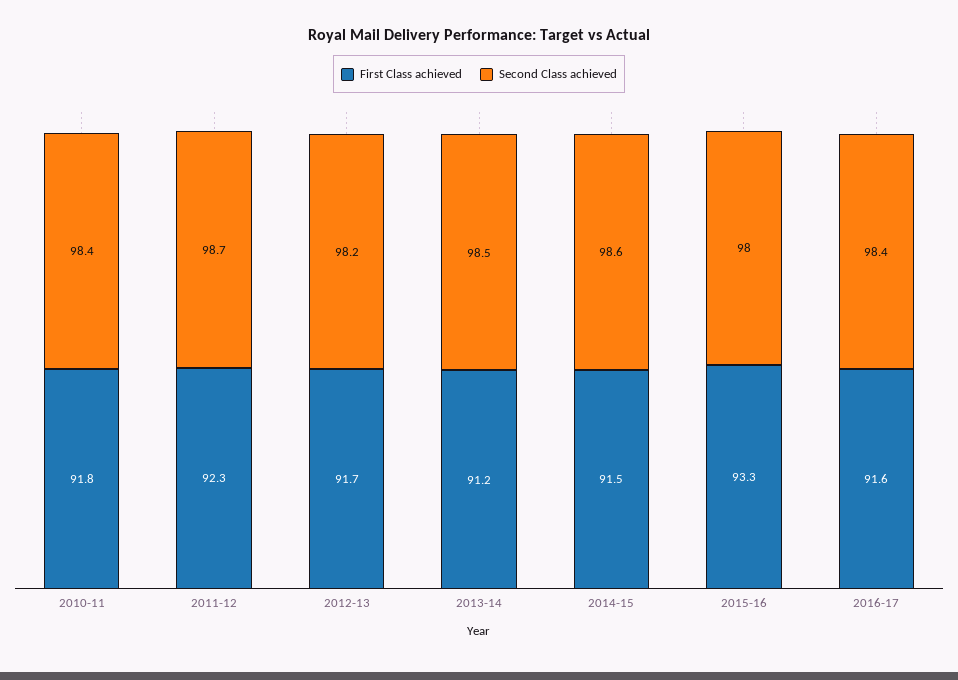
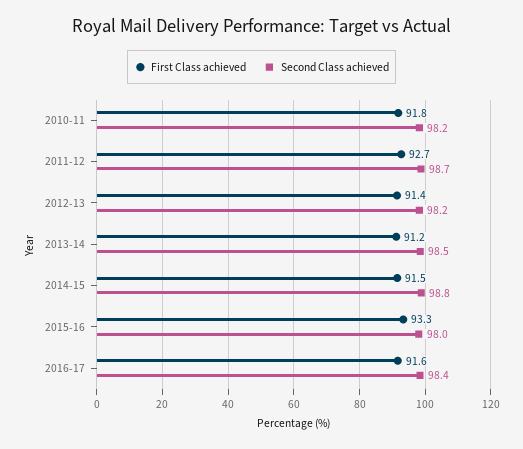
  {
    "First Class achieved": {
      "2010-11": 91.8,
-     "2011-12": 92.3,
+     "2011-12": 92.7,
-     "2012-13": 91.7,
+     "2012-13": 91.4,
      "2013-14": 91.2,
      "2014-15": 91.5,
      "2015-16": 93.3,
      "2016-17": 91.6
    },
    "Second Class achieved": {
-     "2010-11": 98.4,
+     "2010-11": 98.2,
      "2011-12": 98.7,
      "2012-13": 98.2,
      "2013-14": 98.5,
-     "2014-15": 98.6,
+     "2014-15": 98.8,
      "2015-16": 98,
      "2016-17": 98.4
    }
  }

